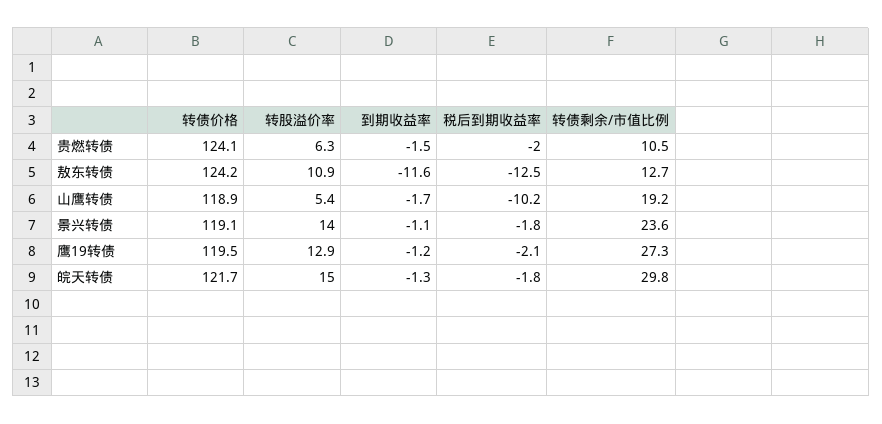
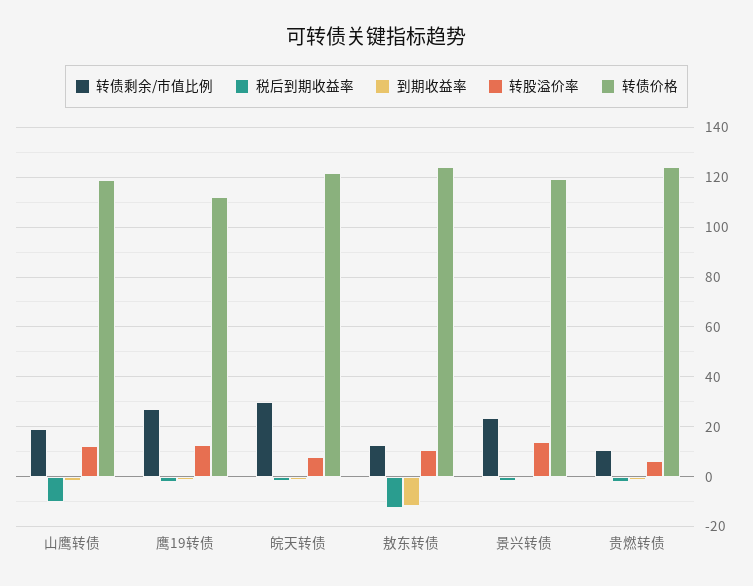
  {
    "转债价格": {
      "贵燃转债": 124.1,
      "敖东转债": 124.2,
      "山鹰转债": 118.9,
      "景兴转债": 119.1,
-     "鹰19转债": 119.5,
+     "鹰19转债": 112.5,
      "皖天转债": 121.7
    },
    "转股溢价率": {
      "贵燃转债": 6.3,
      "敖东转债": 10.9,
-     "山鹰转债": 5.4,
+     "山鹰转债": 12.5,
      "景兴转债": 14,
      "鹰19转债": 12.9,
-     "皖天转债": 15
+     "皖天转债": 7.5
    },
    "到期收益率": {
      "贵燃转债": -1.5,
      "敖东转债": -11.6,
      "山鹰转债": -1.7,
      "景兴转债": -1.1,
      "鹰19转债": -1.2,
      "皖天转债": -1.3
    },
    "税后到期收益率": {
      "贵燃转债": -2,
      "敖东转债": -12.5,
      "山鹰转债": -10.2,
      "景兴转债": -1.8,
      "鹰19转债": -2.1,
      "皖天转债": -1.8
    },
    "转债剩余/市值比例": {
      "贵燃转债": 10.5,
      "敖东转债": 12.7,
      "山鹰转债": 19.2,
      "景兴转债": 23.6,
      "鹰19转债": 27.3,
      "皖天转债": 29.8
    }
  }

